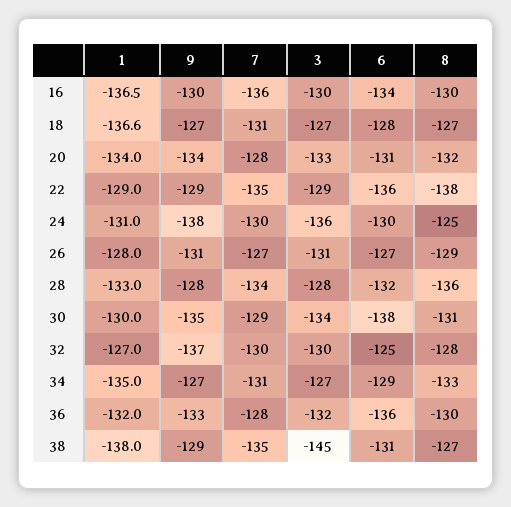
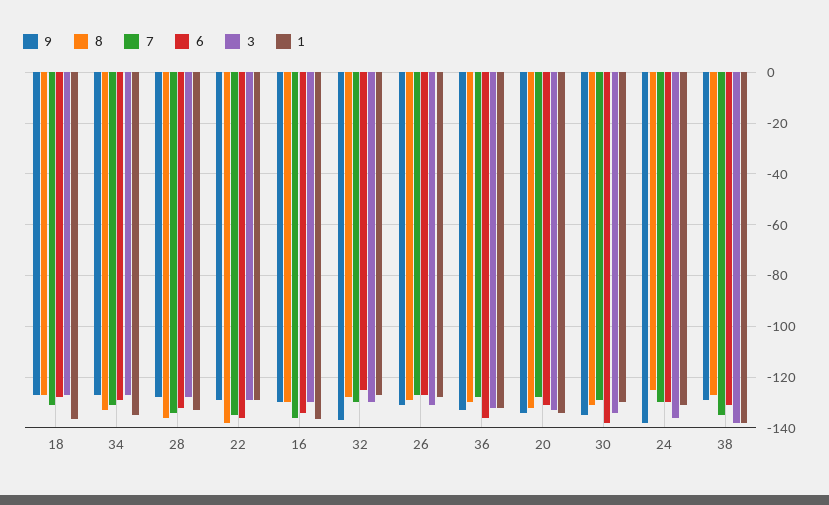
  {
    "1": {
      "16": -136.5,
      "18": -136.6,
      "20": -134,
      "22": -129,
      "24": -131,
      "26": -128,
      "28": -133,
      "30": -130,
      "32": -127,
      "34": -135,
      "36": -132,
      "38": -138
    },
    "9": {
      "16": -130,
      "18": -127,
      "20": -134,
      "22": -129,
      "24": -138,
      "26": -131,
      "28": -128,
      "30": -135,
      "32": -137,
      "34": -127,
      "36": -133,
      "38": -129
    },
    "7": {
      "16": -136,
      "18": -131,
      "20": -128,
      "22": -135,
      "24": -130,
      "26": -127,
      "28": -134,
      "30": -129,
      "32": -130,
      "34": -131,
      "36": -128,
      "38": -135
    },
    "3": {
      "16": -130,
      "18": -127,
      "20": -133,
      "22": -129,
      "24": -136,
      "26": -131,
      "28": -128,
      "30": -134,
      "32": -130,
      "34": -127,
      "36": -132,
-     "38": -145
+     "38": -137.5
    },
    "6": {
      "16": -134,
      "18": -128,
      "20": -131,
      "22": -136,
      "24": -130,
      "26": -127,
      "28": -132,
      "30": -138,
      "32": -125,
      "34": -129,
      "36": -136,
      "38": -131
    },
    "8": {
      "16": -130,
      "18": -127,
      "20": -132,
      "22": -138,
      "24": -125,
      "26": -129,
      "28": -136,
      "30": -131,
      "32": -128,
      "34": -133,
      "36": -130,
      "38": -127
    }
  }

